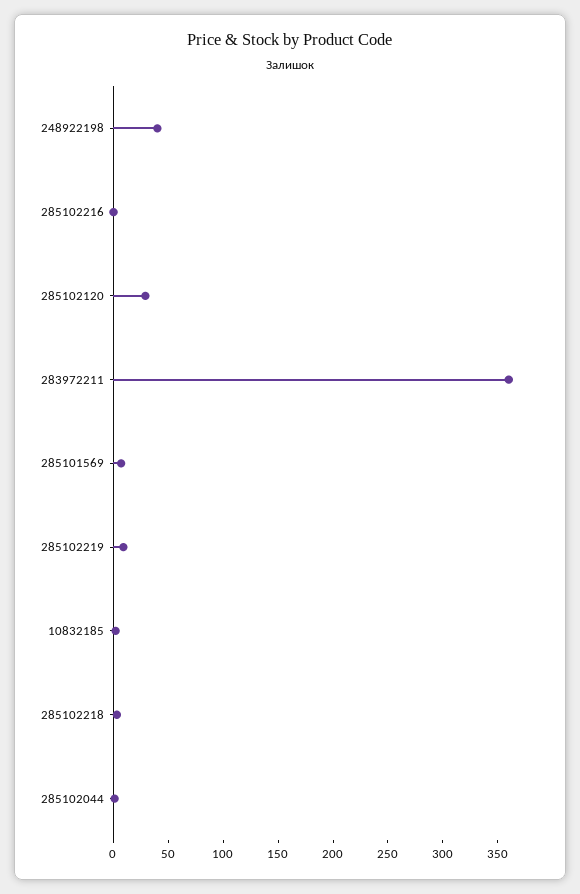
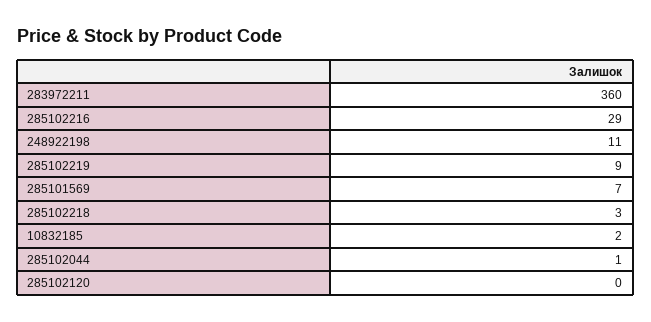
  {
-   "248922198": 40,
+   "248922198": 11,
-   "285102216": 0,
+   "285102216": 29,
-   "285102120": 30,
+   "285102120": 0,
    "283972211": 360,
    "285101569": 7,
    "285102219": 9,
    "10832185": 2,
    "285102218": 3,
    "285102044": 1
  }

